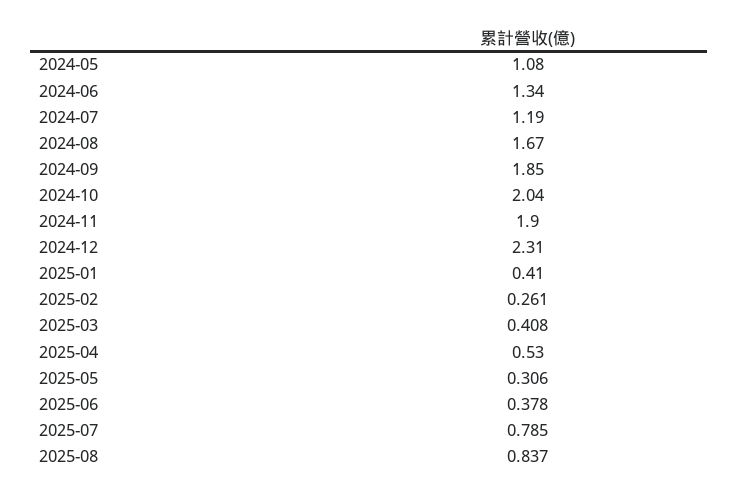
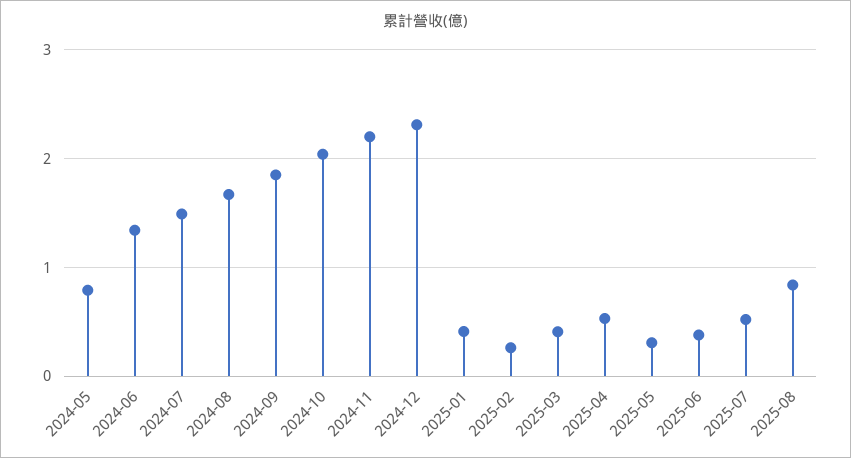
  {
-   "2024-05": 1.08,
+   "2024-05": 0.8,
    "2024-06": 1.34,
-   "2024-07": 1.19,
+   "2024-07": 1.5,
    "2024-08": 1.67,
    "2024-09": 1.85,
    "2024-10": 2.04,
-   "2024-11": 1.9,
+   "2024-11": 2.2,
    "2024-12": 2.31,
    "2025-01": 0.41,
    "2025-02": 0.261,
    "2025-03": 0.408,
    "2025-04": 0.53,
    "2025-05": 0.306,
    "2025-06": 0.378,
-   "2025-07": 0.785,
+   "2025-07": 0.5,
    "2025-08": 0.837
  }

